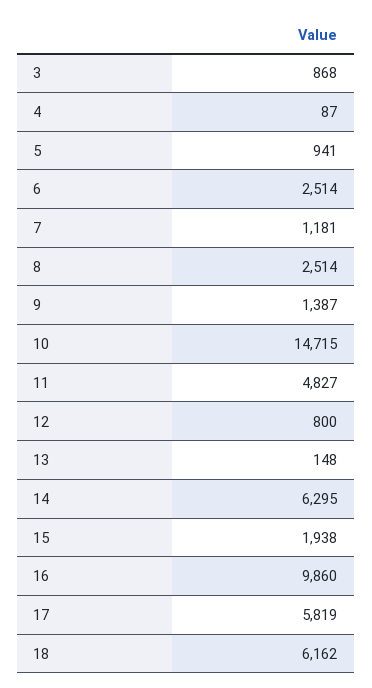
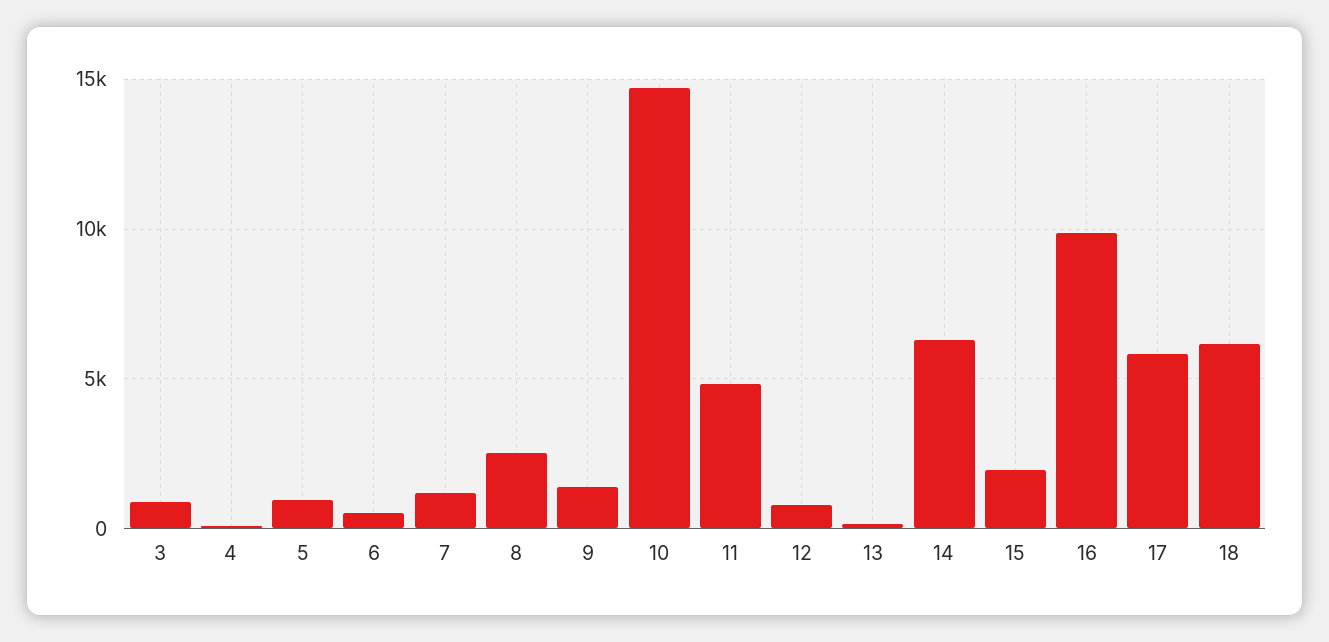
  {
    "3": 868,
    "4": 87,
    "5": 941,
-   "6": 2514,
+   "6": 500,
    "7": 1181,
    "8": 2514,
    "9": 1387,
    "10": 14715,
    "11": 4827,
    "12": 800,
    "13": 148,
    "14": 6295,
    "15": 1938,
    "16": 9860,
    "17": 5819,
    "18": 6162
  }

